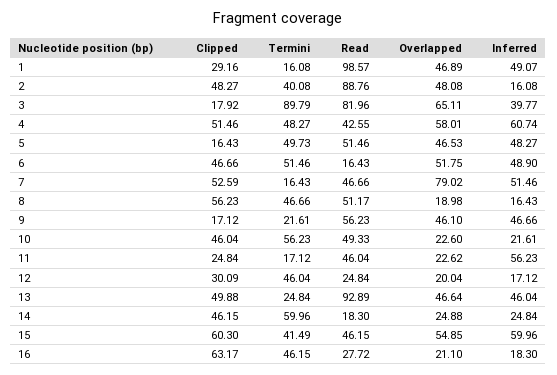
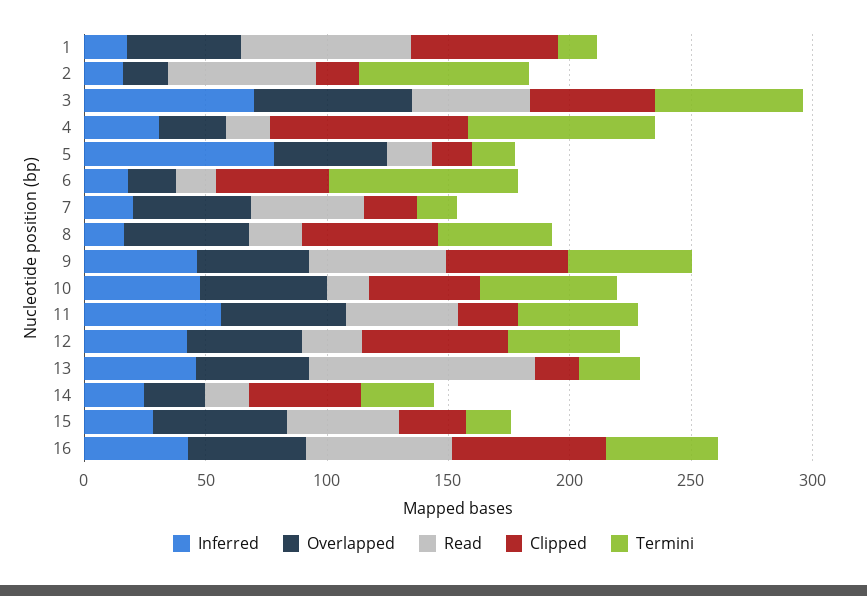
  {
    "Clipped": {
-     "1": 29.16,
+     "1": 60,
-     "2": 48.27,
+     "2": 20,
-     "3": 17.92,
+     "3": 50,
-     "4": 51.46,
+     "4": 80,
      "5": 16.43,
      "6": 46.66,
-     "7": 52.59,
+     "7": 20,
      "8": 56.23,
-     "9": 17.12,
+     "9": 50,
      "10": 46.04,
      "11": 24.84,
-     "12": 30.09,
+     "12": 60,
-     "13": 49.88,
+     "13": 20,
      "14": 46.15,
-     "15": 60.3,
+     "15": 30,
      "16": 63.17
    },
    "Termini": {
      "1": 16.08,
-     "2": 40.08,
+     "2": 70,
-     "3": 89.79,
+     "3": 60,
-     "4": 48.27,
+     "4": 80,
-     "5": 49.73,
+     "5": 20,
-     "6": 51.46,
+     "6": 80,
      "7": 16.43,
      "8": 46.66,
-     "9": 21.61,
+     "9": 50,
      "10": 56.23,
-     "11": 17.12,
+     "11": 50,
      "12": 46.04,
      "13": 24.84,
-     "14": 59.96,
+     "14": 30,
-     "15": 41.49,
+     "15": 20,
      "16": 46.15
    },
    "Read": {
-     "1": 98.57,
+     "1": 70,
-     "2": 88.76,
+     "2": 60,
-     "3": 81.96,
+     "3": 50,
-     "4": 42.55,
+     "4": 20,
-     "5": 51.46,
+     "5": 20,
      "6": 16.43,
      "7": 46.66,
-     "8": 51.17,
+     "8": 20,
      "9": 56.23,
-     "10": 49.33,
+     "10": 20,
      "11": 46.04,
      "12": 24.84,
      "13": 92.89,
      "14": 18.3,
      "15": 46.15,
-     "16": 27.72
+     "16": 60
    },
    "Overlapped": {
      "1": 46.89,
-     "2": 48.08,
+     "2": 20,
      "3": 65.11,
-     "4": 58.01,
+     "4": 30,
      "5": 46.53,
-     "6": 51.75,
+     "6": 20,
-     "7": 79.02,
+     "7": 50,
-     "8": 18.98,
+     "8": 50,
      "9": 46.1,
-     "10": 22.6,
+     "10": 50,
-     "11": 22.62,
+     "11": 50,
-     "12": 20.04,
+     "12": 50,
      "13": 46.64,
      "14": 24.88,
      "15": 54.85,
-     "16": 21.1
+     "16": 50
    },
    "Inferred": {
-     "1": 49.07,
+     "1": 20,
      "2": 16.08,
-     "3": 39.77,
+     "3": 70,
-     "4": 60.74,
+     "4": 30,
-     "5": 48.27,
+     "5": 80,
-     "6": 48.9,
+     "6": 20,
-     "7": 51.46,
+     "7": 20,
      "8": 16.43,
      "9": 46.66,
-     "10": 21.61,
+     "10": 50,
      "11": 56.23,
-     "12": 17.12,
+     "12": 40,
      "13": 46.04,
      "14": 24.84,
-     "15": 59.96,
+     "15": 30,
-     "16": 18.3
+     "16": 40
    }
  }

